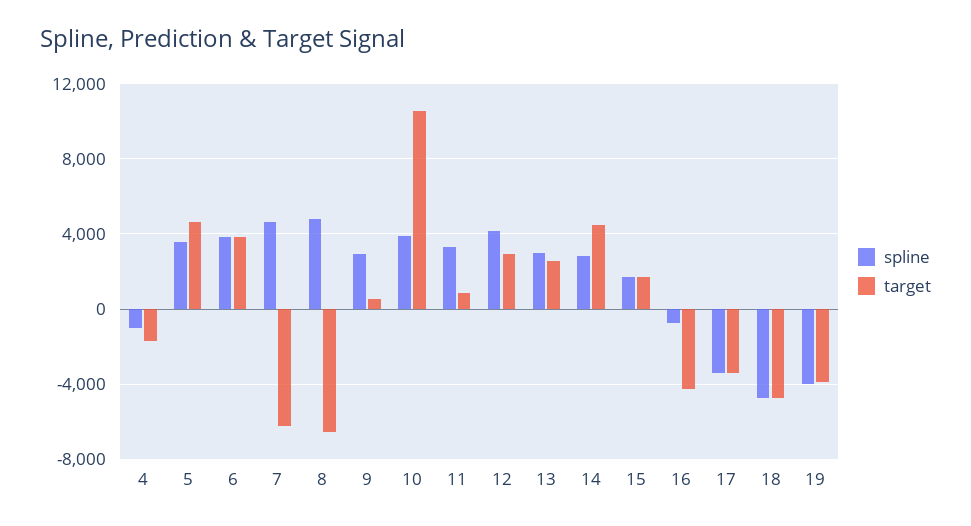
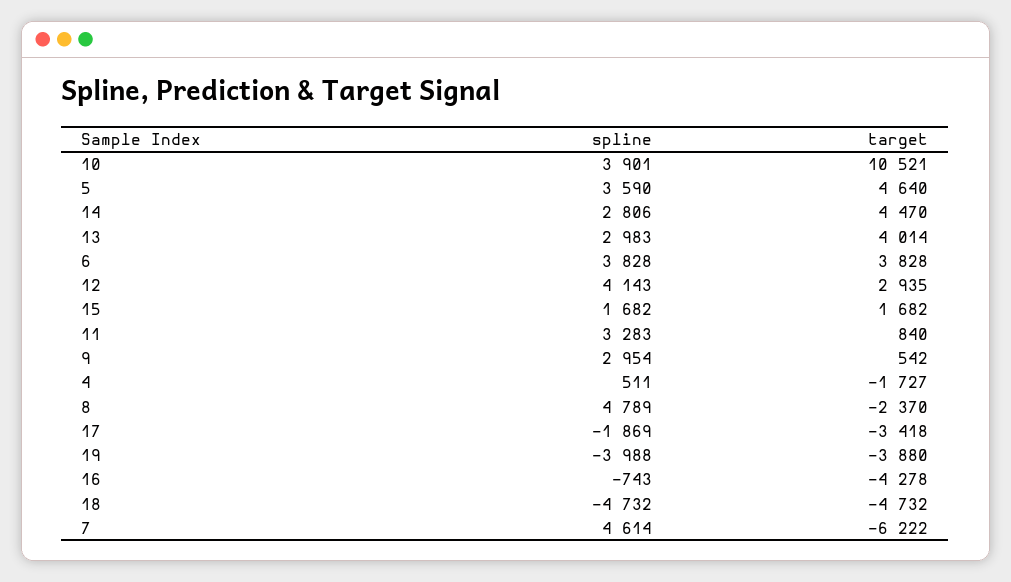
  {
    "spline": {
-     "4": -1000,
+     "4": 511,
      "5": 3590,
      "6": 3828,
      "7": 4614,
      "8": 4789,
      "9": 2954,
      "10": 3901,
      "11": 3283,
      "12": 4143,
      "13": 2983,
      "14": 2806,
      "15": 1682,
      "16": -743,
-     "17": -3500,
+     "17": -1869,
      "18": -4732,
      "19": -3988
    },
    "target": {
      "4": -1727,
      "5": 4640,
      "6": 3828,
      "7": -6222,
-     "8": -6500,
+     "8": -2370,
      "9": 542,
      "10": 10521,
      "11": 840,
      "12": 2935,
-     "13": 2500,
+     "13": 4014,
      "14": 4470,
      "15": 1682,
      "16": -4278,
      "17": -3418,
      "18": -4732,
      "19": -3880
    }
  }

